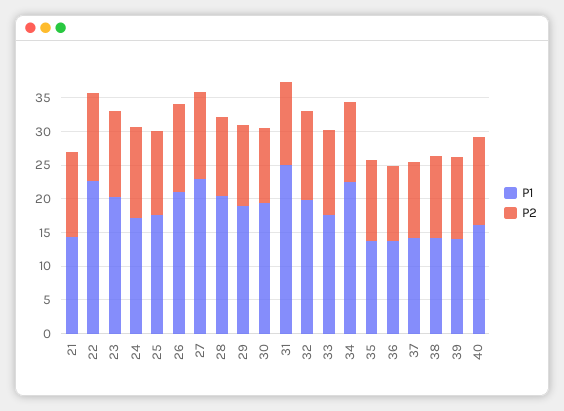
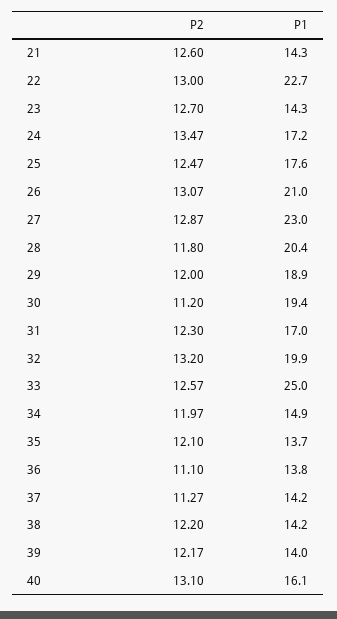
  {
    "P1": {
      "21": 14.3,
      "22": 22.7,
-     "23": 20,
+     "23": 14.3,
      "24": 17.2,
      "25": 17.6,
      "26": 21,
      "27": 23,
      "28": 20.4,
      "29": 18.9,
      "30": 19.4,
-     "31": 25,
+     "31": 17,
      "32": 19.9,
-     "33": 17.5,
+     "33": 25,
-     "34": 22.5,
+     "34": 14.9,
      "35": 13.7,
      "36": 13.8,
      "37": 14.2,
      "38": 14.2,
      "39": 14,
      "40": 16.1
    },
    "P2": {
      "21": 12.6,
      "22": 13,
      "23": 12.7,
      "24": 13.47,
      "25": 12.47,
      "26": 13.07,
      "27": 12.87,
      "28": 11.8,
      "29": 12,
      "30": 11.2,
      "31": 12.3,
      "32": 13.2,
      "33": 12.57,
      "34": 11.97,
      "35": 12.1,
      "36": 11.1,
      "37": 11.27,
      "38": 12.2,
      "39": 12.17,
      "40": 13.1
    }
  }

